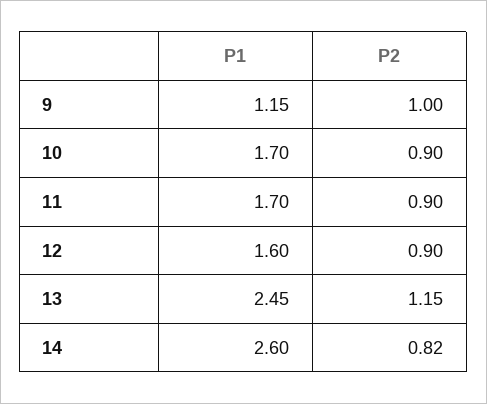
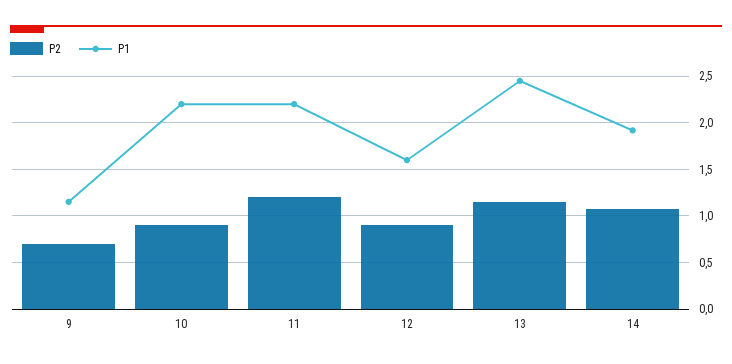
  {
    "P1": {
      "9": 1.15,
-     "10": 1.7,
+     "10": 2.2,
-     "11": 1.7,
+     "11": 2.2,
      "12": 1.6,
      "13": 2.45,
-     "14": 2.6
+     "14": 1.9
    },
    "P2": {
-     "9": 1,
+     "9": 0.7,
      "10": 0.9,
-     "11": 0.9,
+     "11": 1.2,
      "12": 0.9,
      "13": 1.15,
-     "14": 0.82
+     "14": 1.1
    }
  }

